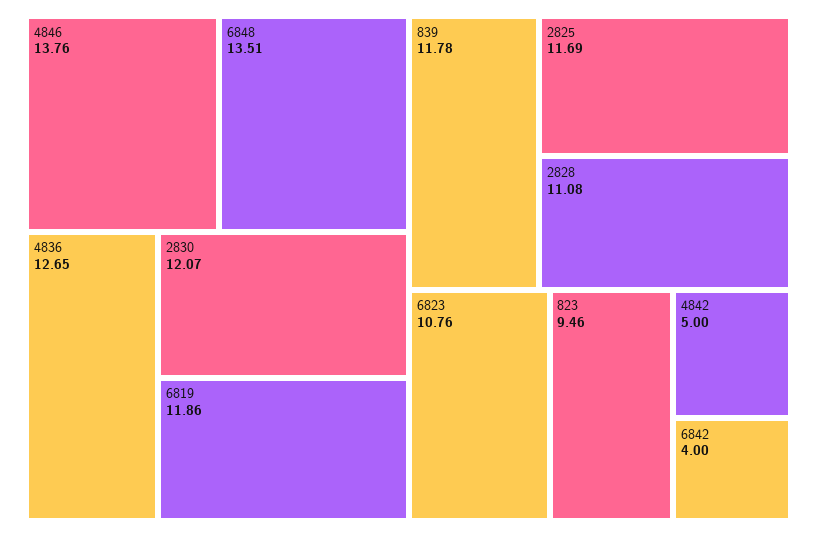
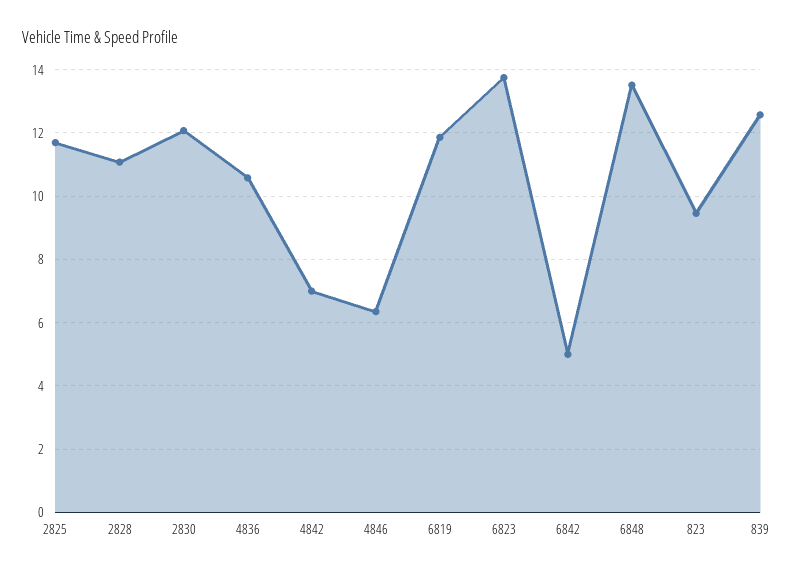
  {
-   "4846": 13.76,
+   "4846": 6.4,
    "6848": 13.51,
-   "4836": 12.65,
+   "4836": 10.6,
    "2830": 12.07,
    "6819": 11.86,
-   "839": 11.78,
+   "839": 12.6,
    "2825": 11.69,
    "2828": 11.08,
-   "6823": 10.76,
+   "6823": 13.8,
    "823": 9.46,
-   "4842": 5,
+   "4842": 7,
-   "6842": 4
+   "6842": 5
  }

